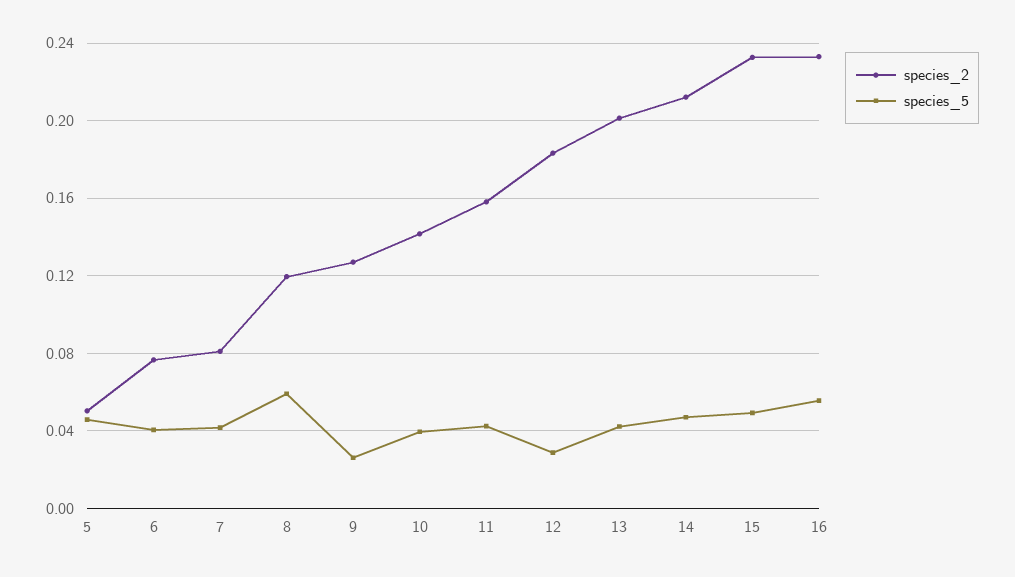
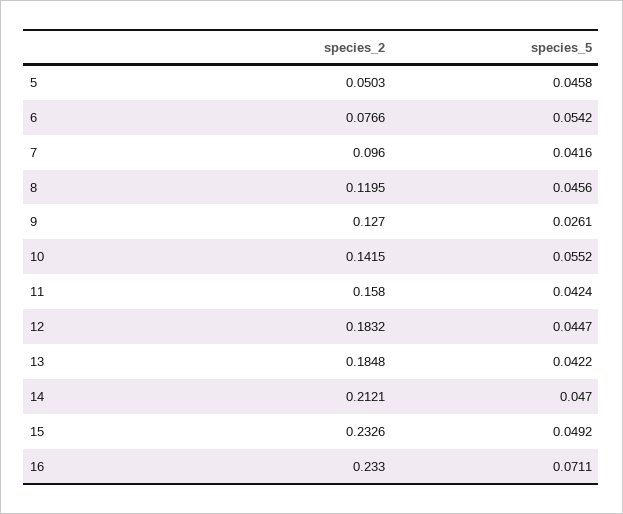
  {
    "species_2": {
      "5": 0.0503,
      "6": 0.0766,
-     "7": 0.08,
+     "7": 0.096,
      "8": 0.1195,
      "9": 0.127,
      "10": 0.1415,
      "11": 0.158,
      "12": 0.1832,
-     "13": 0.2,
+     "13": 0.1848,
      "14": 0.2121,
      "15": 0.2326,
      "16": 0.233
    },
    "species_5": {
      "5": 0.0458,
-     "6": 0.04,
+     "6": 0.0542,
      "7": 0.0416,
-     "8": 0.06,
+     "8": 0.0456,
      "9": 0.0261,
-     "10": 0.04,
+     "10": 0.0552,
      "11": 0.0424,
-     "12": 0.03,
+     "12": 0.0447,
      "13": 0.0422,
      "14": 0.047,
      "15": 0.0492,
-     "16": 0.055
+     "16": 0.0711
    }
  }

